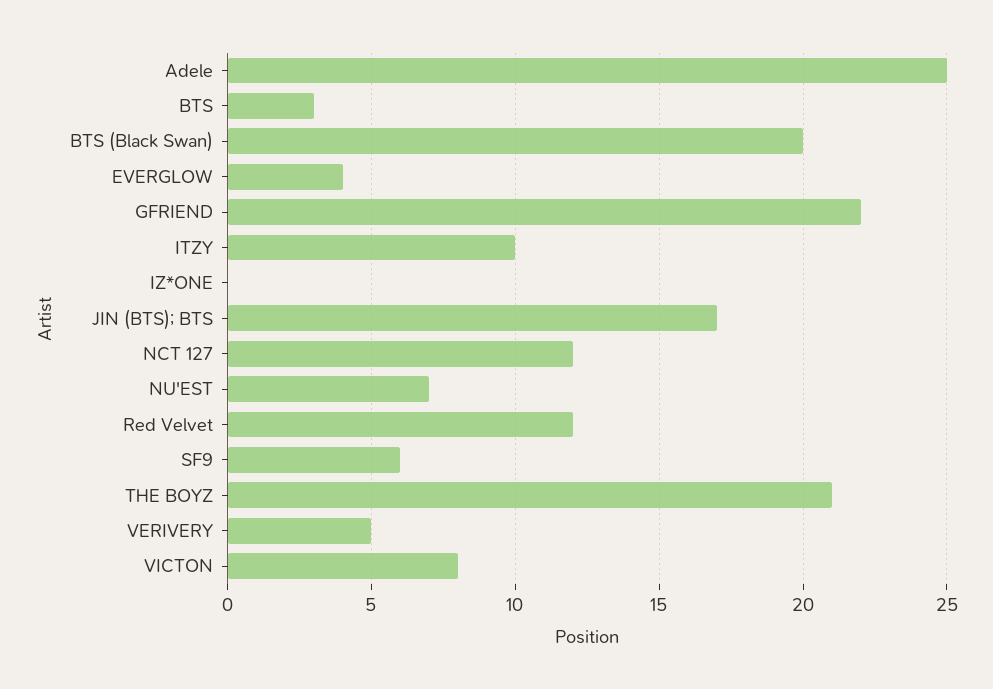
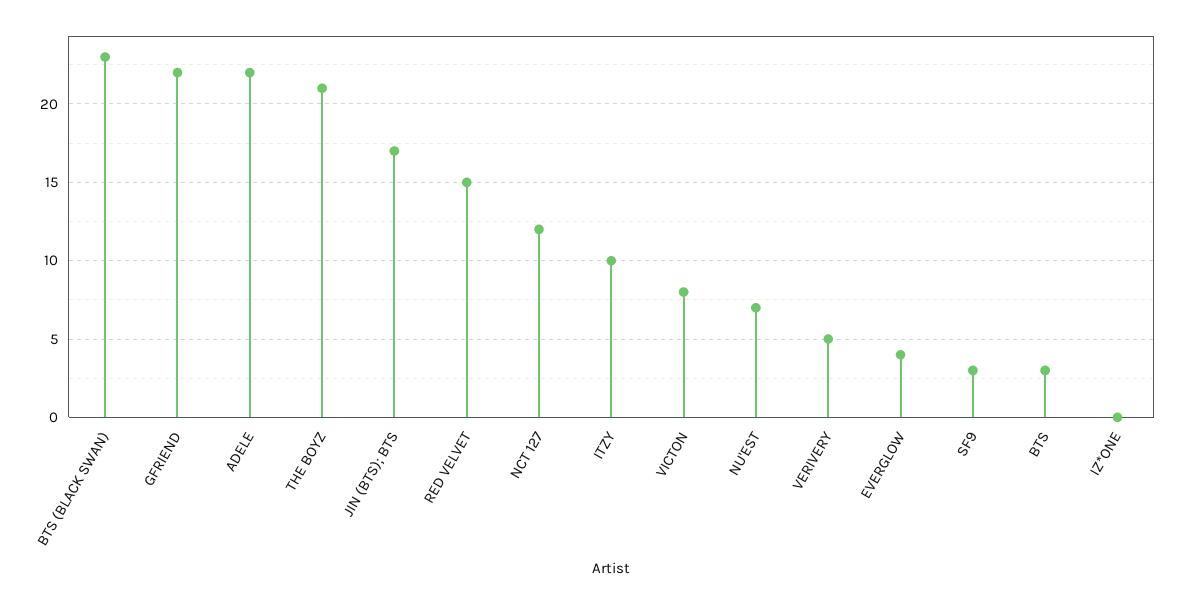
  {
-   "Adele": 25,
+   "Adele": 22,
    "BTS": 3,
-   "BTS (Black Swan)": 20,
+   "BTS (Black Swan)": 23,
    "EVERGLOW": 4,
    "GFRIEND": 22,
    "ITZY": 10,
    "IZ*ONE": 0,
    "JIN (BTS); BTS": 17,
    "NCT 127": 12,
    "NU'EST": 7,
-   "Red Velvet": 12,
+   "Red Velvet": 15,
-   "SF9": 6,
+   "SF9": 3,
    "THE BOYZ": 21,
    "VERIVERY": 5,
    "VICTON": 8
  }

